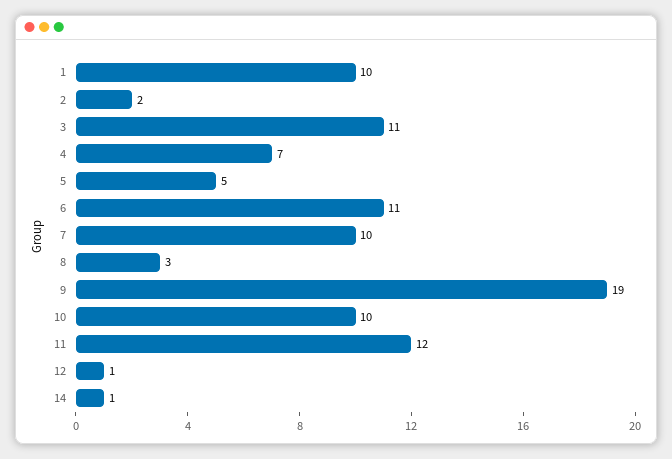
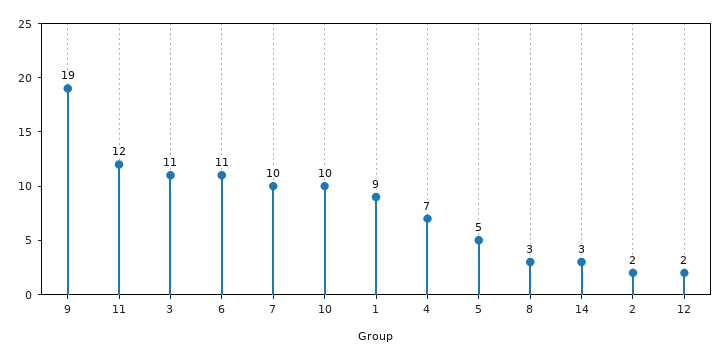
  {
-   "1": 10,
+   "1": 9,
    "2": 2,
    "3": 11,
    "4": 7,
    "5": 5,
    "6": 11,
    "7": 10,
    "8": 3,
    "9": 19,
    "10": 10,
    "11": 12,
-   "12": 1,
+   "12": 2,
-   "14": 1
+   "14": 3
  }

